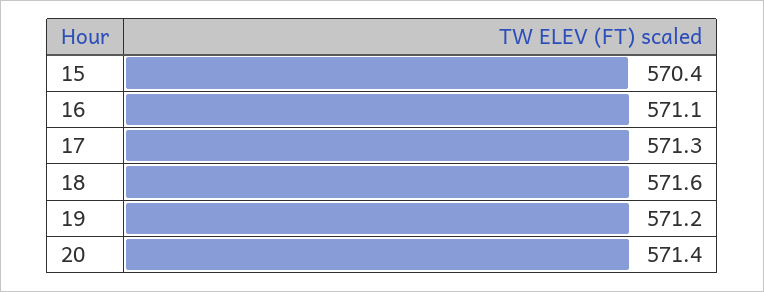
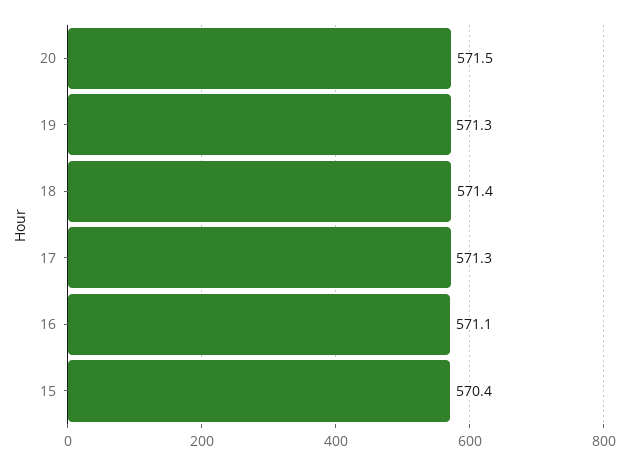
  {
    "15": 570.4,
    "16": 571.1,
    "17": 571.3,
-   "18": 571.6,
+   "18": 571.4,
-   "19": 571.2,
+   "19": 571.3,
-   "20": 571.4
+   "20": 571.5
  }

